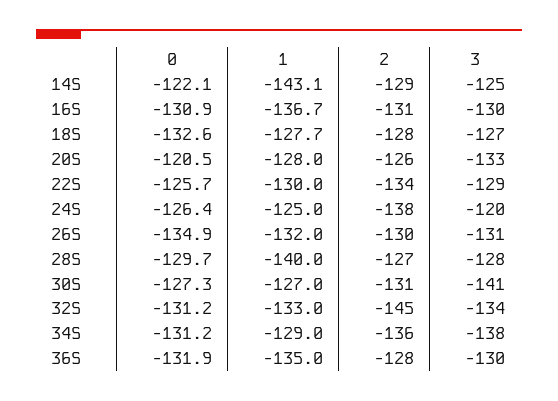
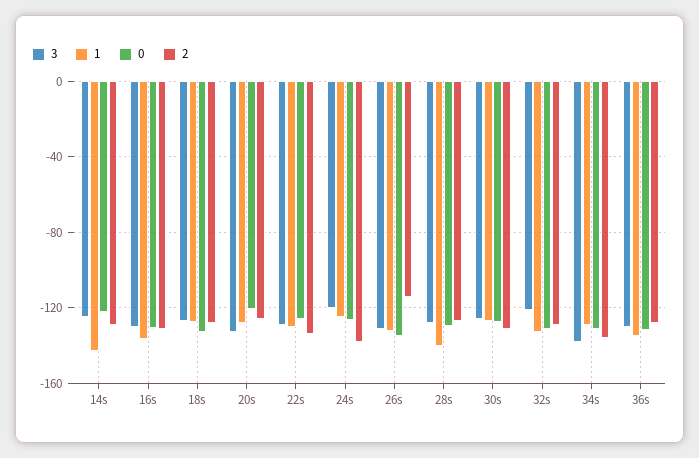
  {
    "0": {
      "14S": -122.1,
      "16S": -130.9,
      "18S": -132.6,
      "20S": -120.5,
      "22S": -125.7,
      "24S": -126.4,
      "26S": -134.9,
      "28S": -129.7,
      "30S": -127.3,
      "32S": -131.2,
      "34S": -131.2,
      "36S": -131.9
    },
    "1": {
      "14S": -143.1,
      "16S": -136.7,
      "18S": -127.7,
      "20S": -128,
      "22S": -130,
      "24S": -125,
      "26S": -132,
      "28S": -140,
      "30S": -127,
      "32S": -133,
      "34S": -129,
      "36S": -135
    },
    "2": {
      "14S": -129,
      "16S": -131,
      "18S": -128,
      "20S": -126,
      "22S": -134,
      "24S": -138,
-     "26S": -130,
+     "26S": -115,
      "28S": -127,
      "30S": -131,
-     "32S": -145,
+     "32S": -130,
      "34S": -136,
      "36S": -128
    },
    "3": {
      "14S": -125,
      "16S": -130,
      "18S": -127,
      "20S": -133,
      "22S": -129,
      "24S": -120,
      "26S": -131,
      "28S": -128,
-     "30S": -141,
+     "30S": -125,
-     "32S": -134,
+     "32S": -120,
      "34S": -138,
      "36S": -130
    }
  }

